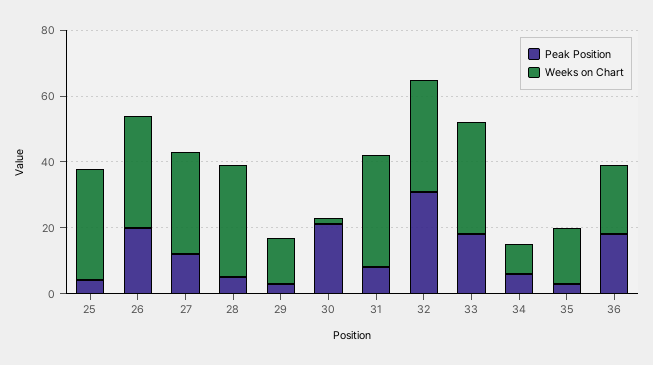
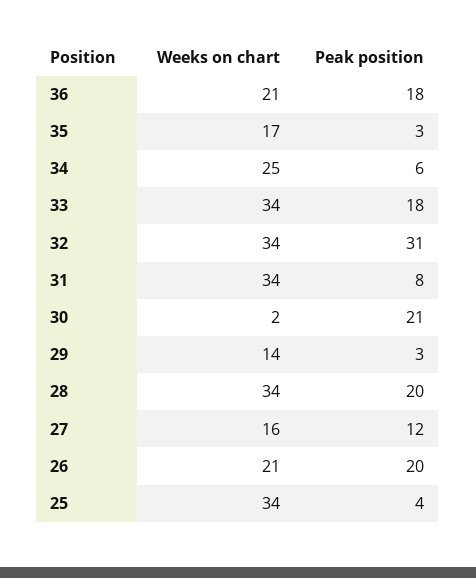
  {
    "Peak Position": {
      "25": 4,
      "26": 20,
      "27": 12,
-     "28": 5,
+     "28": 20,
      "29": 3,
      "30": 21,
      "31": 8,
      "32": 31,
      "33": 18,
      "34": 6,
      "35": 3,
      "36": 18
    },
    "Weeks on Chart": {
      "25": 34,
-     "26": 35,
+     "26": 21,
-     "27": 30,
+     "27": 16,
      "28": 34,
      "29": 14,
      "30": 2,
      "31": 34,
      "32": 34,
      "33": 34,
-     "34": 10,
+     "34": 25,
      "35": 17,
      "36": 21
    }
  }

